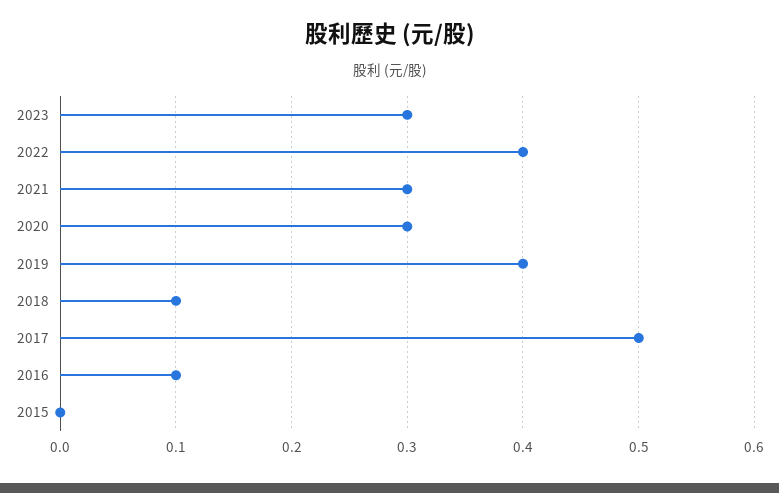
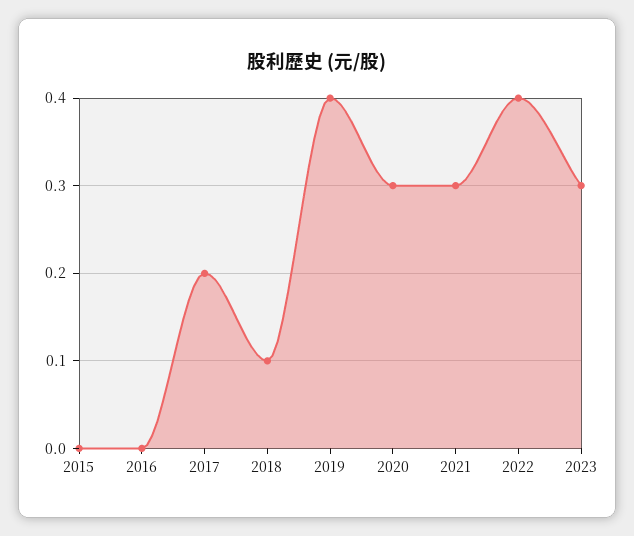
  {
    "2023": 0.3,
    "2022": 0.4,
    "2021": 0.3,
    "2020": 0.3,
    "2019": 0.4,
    "2018": 0.1,
-   "2017": 0.5,
+   "2017": 0.2,
-   "2016": 0.1,
+   "2016": 0,
    "2015": 0
  }

